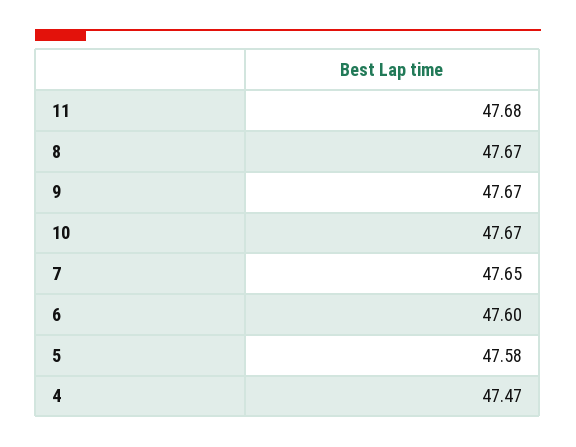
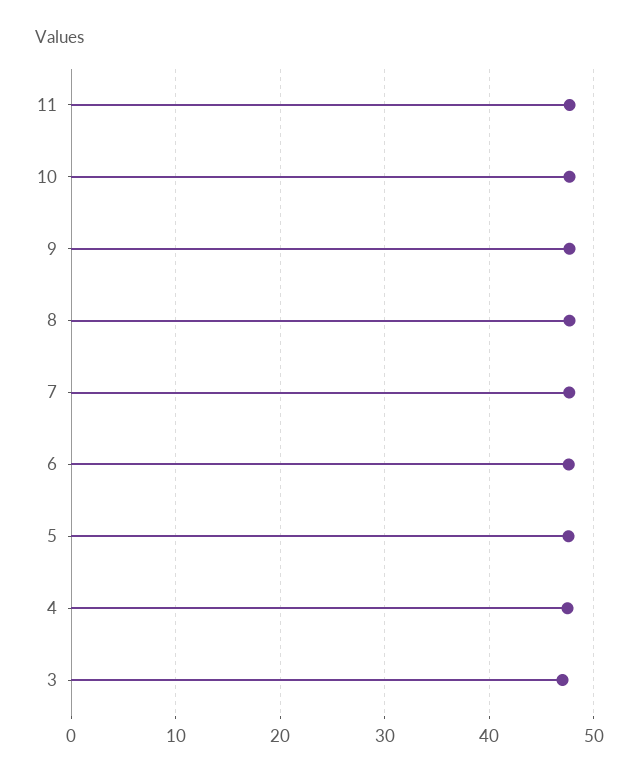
  {
    "11": 47.68,
    "8": 47.67,
    "9": 47.67,
    "10": 47.67,
    "7": 47.65,
    "6": 47.6,
    "5": 47.58,
-   "4": 47.47
+   "4": 47.47,
+   "3": 47
  }

